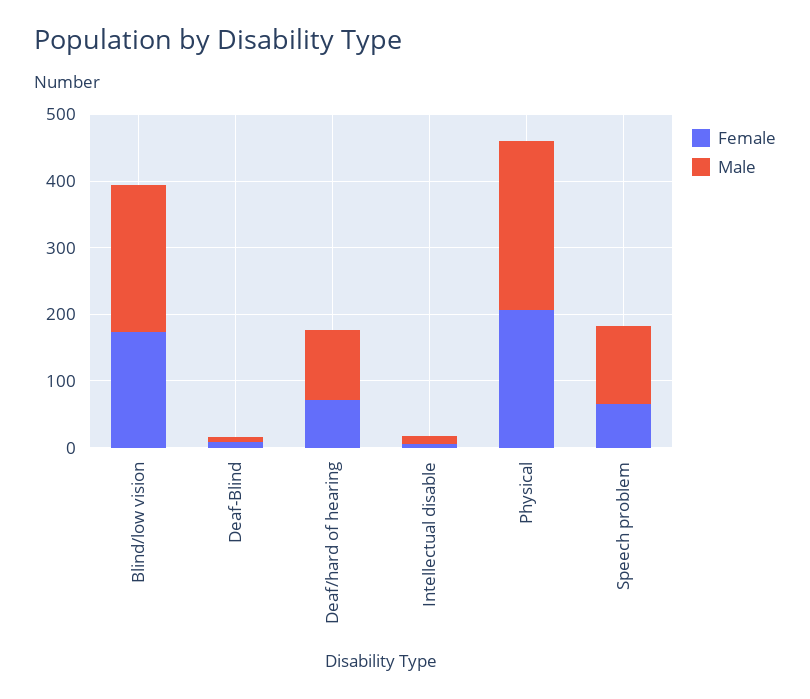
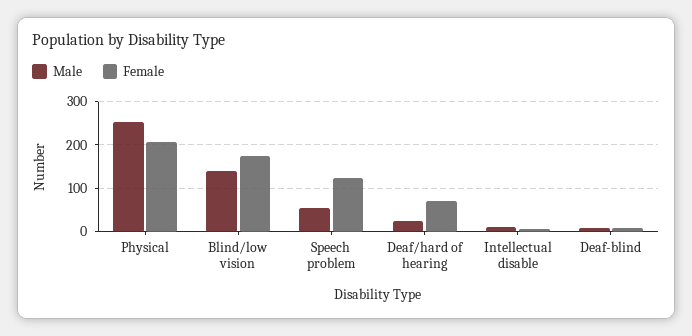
  {
    "Female": {
      "Blind/low vision": 180,
      "Deaf-Blind": 0,
      "Deaf/hard of hearing": 80,
      "Intellectual disable": 0,
      "Physical": 200,
-     "Speech problem": 60
+     "Speech problem": 120
    },
    "Male": {
-     "Blind/low vision": 220,
+     "Blind/low vision": 140,
      "Deaf-Blind": 0,
-     "Deaf/hard of hearing": 100,
+     "Deaf/hard of hearing": 20,
      "Intellectual disable": 20,
      "Physical": 260,
-     "Speech problem": 120
+     "Speech problem": 60
    }
  }

